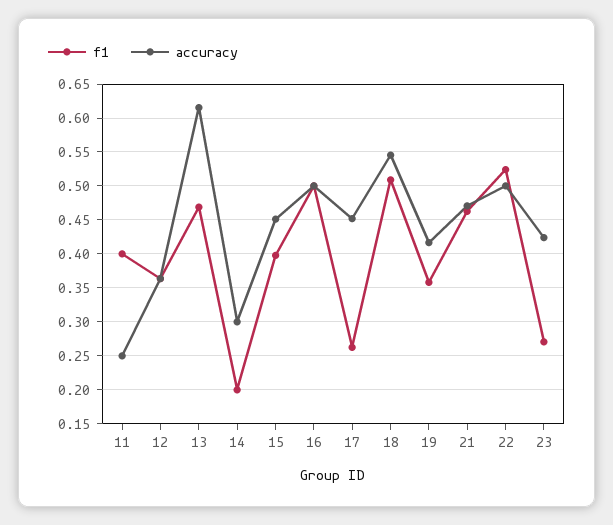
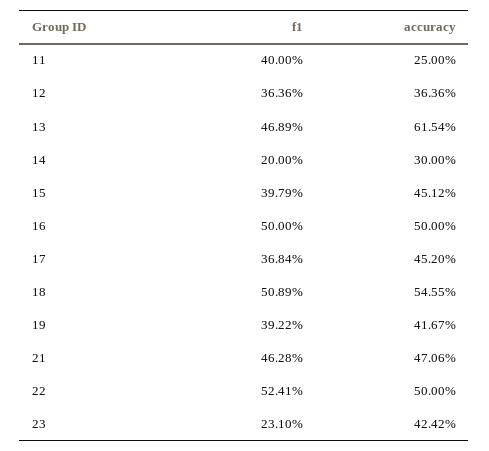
  {
    "f1": {
      "11": 0.4,
      "12": 0.3636,
      "13": 0.4689,
      "14": 0.2,
      "15": 0.3979,
      "16": 0.5,
-     "17": 0.26,
+     "17": 0.3684,
      "18": 0.5089,
-     "19": 0.36,
+     "19": 0.3922,
      "21": 0.4628,
      "22": 0.5241,
-     "23": 0.27
+     "23": 0.231
    },
    "accuracy": {
      "11": 0.25,
      "12": 0.3636,
      "13": 0.6154,
      "14": 0.3,
      "15": 0.4512,
      "16": 0.5,
      "17": 0.452,
      "18": 0.5455,
      "19": 0.4167,
      "21": 0.4706,
      "22": 0.5,
      "23": 0.4242
    }
  }

